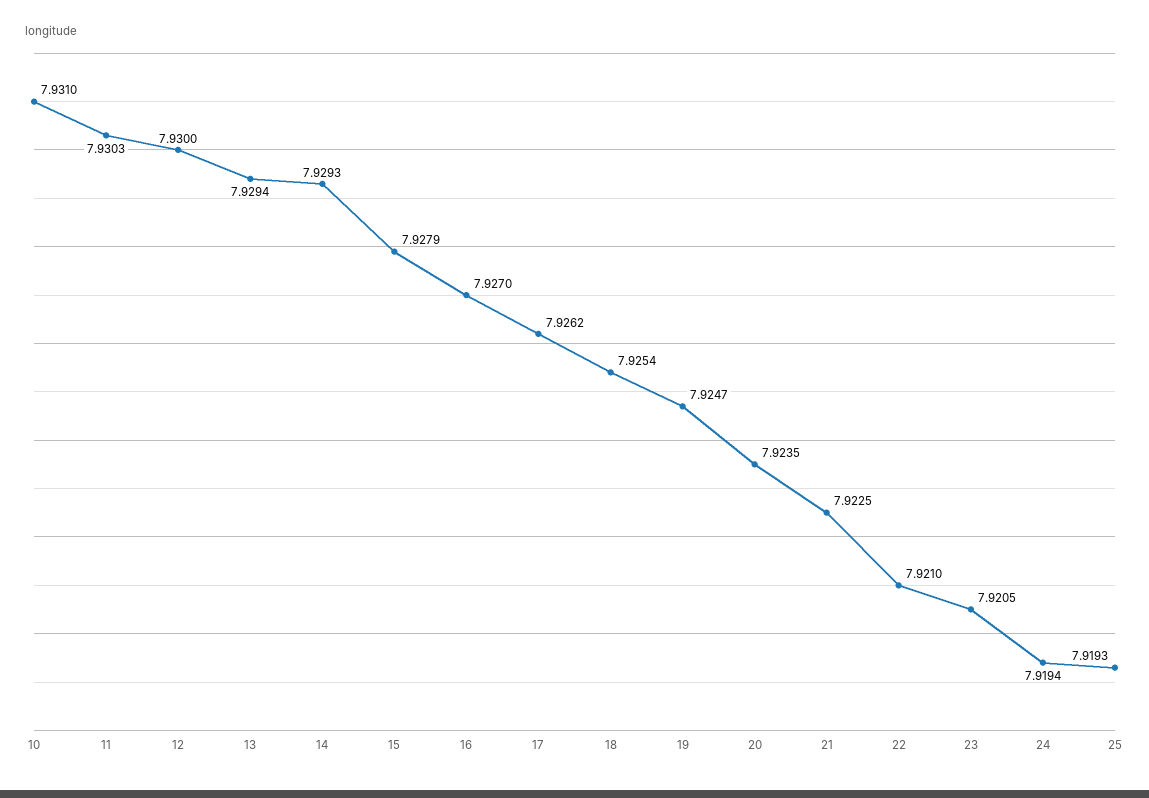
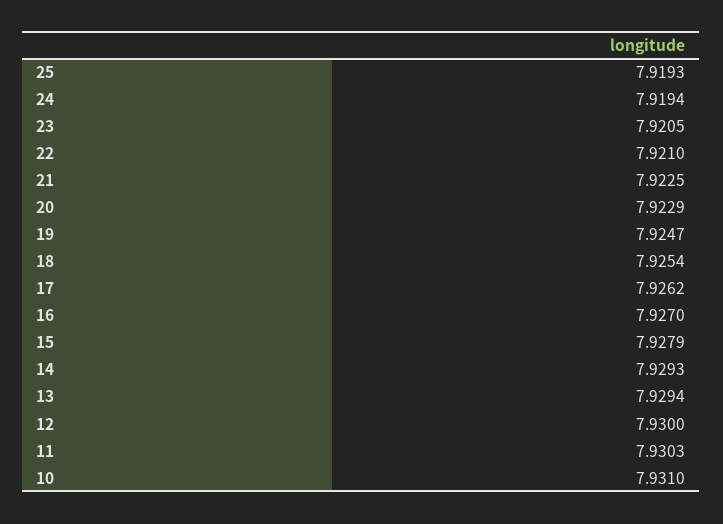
  {
    "10": 7.931,
    "11": 7.9303,
    "12": 7.93,
    "13": 7.9294,
    "14": 7.9293,
    "15": 7.9279,
    "16": 7.927,
    "17": 7.9262,
    "18": 7.9254,
    "19": 7.9247,
-   "20": 7.9235,
+   "20": 7.9229,
    "21": 7.9225,
    "22": 7.921,
    "23": 7.9205,
    "24": 7.9194,
    "25": 7.9193
  }

